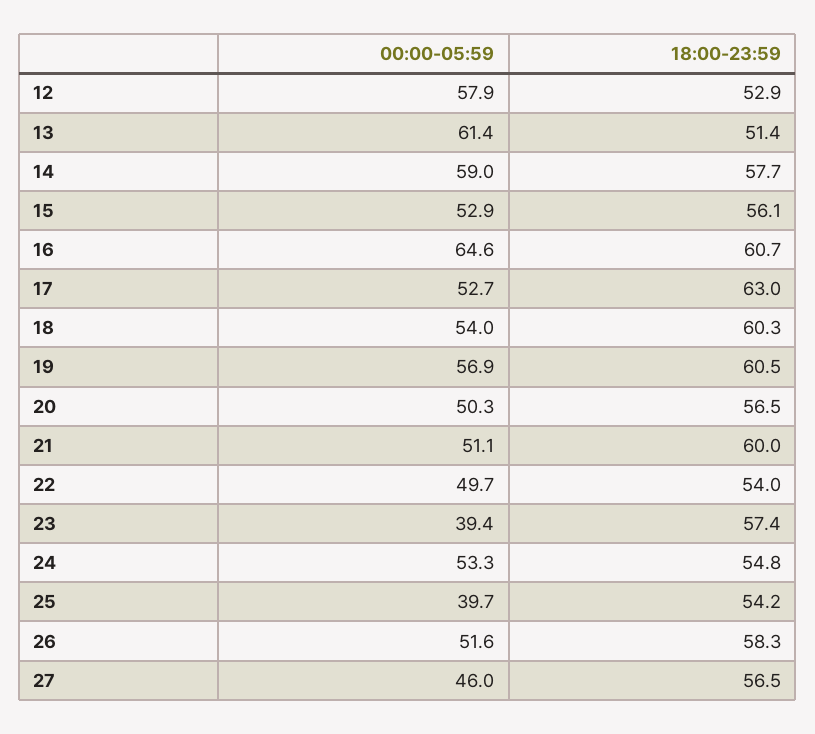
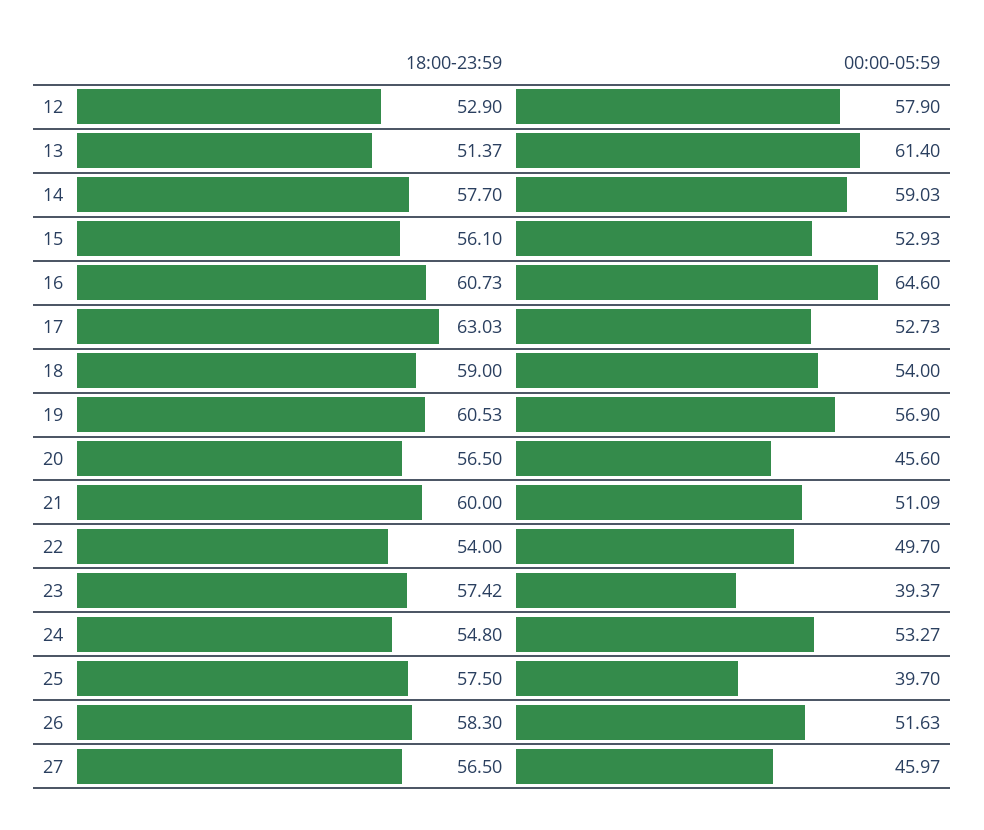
  {
    "00:00-05:59": {
      "12": 57.9,
      "13": 61.4,
      "14": 59.03,
      "15": 52.93,
      "16": 64.6,
      "17": 52.73,
      "18": 54,
      "19": 56.9,
-     "20": 50.3,
+     "20": 45.6,
      "21": 51.09,
      "22": 49.7,
      "23": 39.37,
      "24": 53.27,
      "25": 39.7,
      "26": 51.63,
      "27": 45.97
    },
    "18:00-23:59": {
      "12": 52.9,
      "13": 51.37,
      "14": 57.7,
      "15": 56.1,
      "16": 60.73,
      "17": 63.03,
-     "18": 60.3,
+     "18": 59,
      "19": 60.53,
      "20": 56.5,
      "21": 60,
      "22": 54,
      "23": 57.42,
      "24": 54.8,
-     "25": 54.2,
+     "25": 57.5,
      "26": 58.3,
      "27": 56.5
    }
  }

